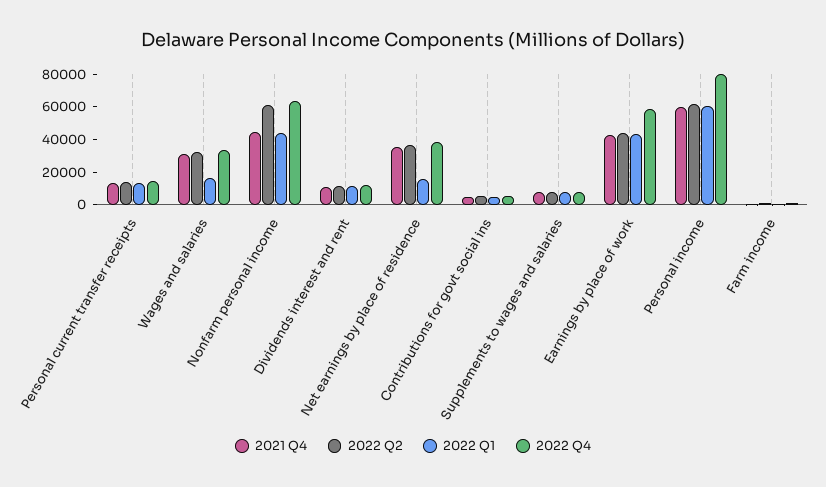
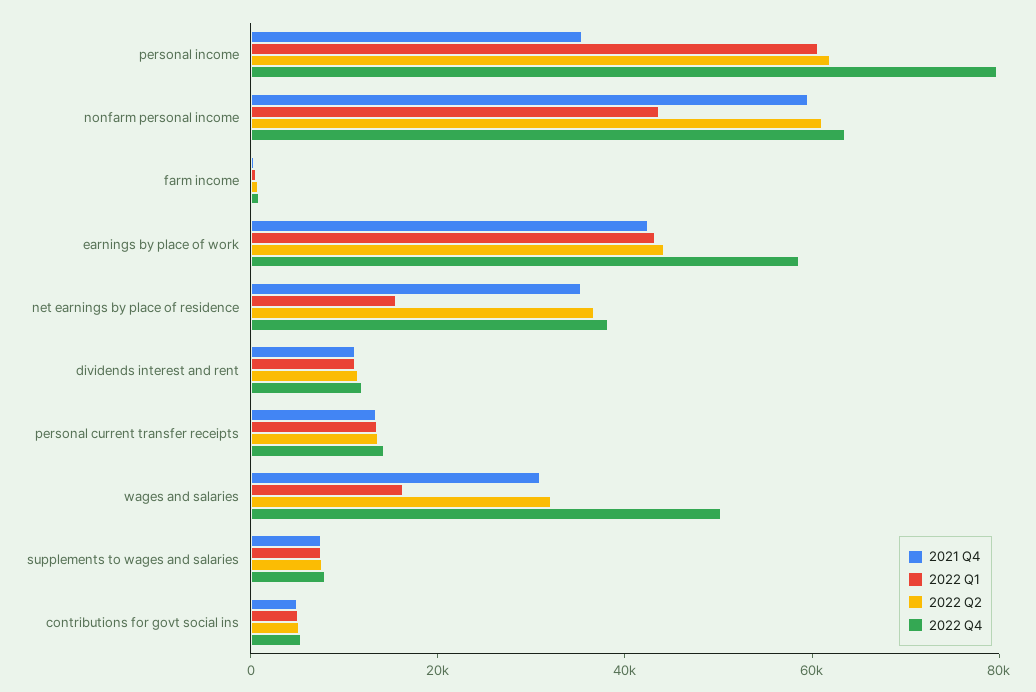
  {
    "2021 Q4": {
      "Personal current transfer receipts": 15000,
      "Wages and salaries": 30000,
-     "Nonfarm personal income": 45000,
+     "Nonfarm personal income": 60000,
      "Dividends interest and rent": 10000,
      "Net earnings by place of residence": 35000,
      "Contributions for govt social ins": 5000,
      "Supplements to wages and salaries": 10000,
      "Earnings by place of work": 45000,
-     "Personal income": 60000,
+     "Personal income": 35000,
      "Farm income": 0
    },
    "2022 Q2": {
      "Personal current transfer receipts": 15000,
      "Wages and salaries": 30000,
      "Nonfarm personal income": 60000,
      "Dividends interest and rent": 10000,
      "Net earnings by place of residence": 35000,
      "Contributions for govt social ins": 5000,
      "Supplements to wages and salaries": 10000,
      "Earnings by place of work": 45000,
      "Personal income": 60000,
      "Farm income": 0
    },
    "2022 Q1": {
      "Personal current transfer receipts": 15000,
      "Wages and salaries": 15000,
      "Nonfarm personal income": 45000,
      "Dividends interest and rent": 10000,
      "Net earnings by place of residence": 15000,
      "Contributions for govt social ins": 5000,
      "Supplements to wages and salaries": 10000,
      "Earnings by place of work": 45000,
      "Personal income": 60000,
      "Farm income": 0
    },
    "2022 Q4": {
      "Personal current transfer receipts": 15000,
-     "Wages and salaries": 35000,
+     "Wages and salaries": 50000,
      "Nonfarm personal income": 65000,
      "Dividends interest and rent": 10000,
      "Net earnings by place of residence": 40000,
      "Contributions for govt social ins": 5000,
      "Supplements to wages and salaries": 10000,
      "Earnings by place of work": 60000,
      "Personal income": 80000,
      "Farm income": 0
    }
  }

